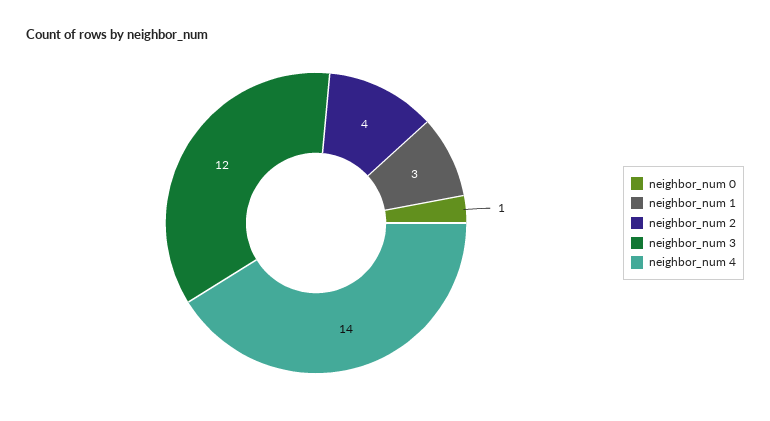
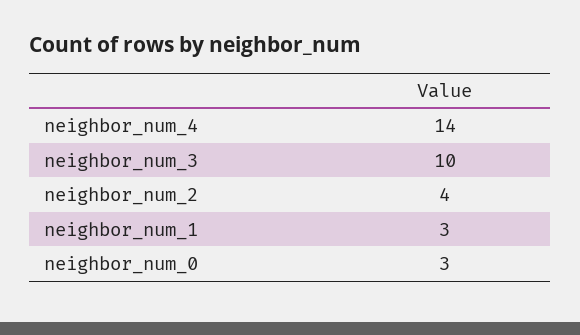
  {
-   "neighbor_num 0": 1,
+   "neighbor_num 0": 3,
    "neighbor_num 1": 3,
    "neighbor_num 2": 4,
-   "neighbor_num 3": 12,
+   "neighbor_num 3": 10,
    "neighbor_num 4": 14
  }

